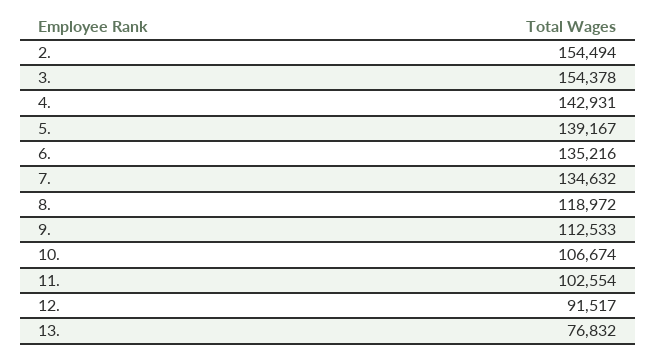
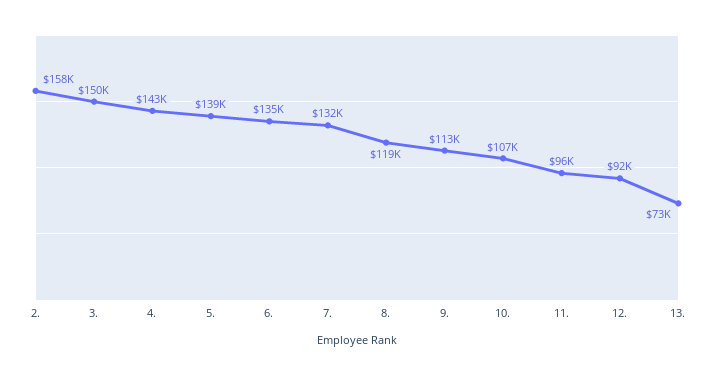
  {
-   "2.": 154494,
+   "2.": 158000,
-   "3.": 154378,
+   "3.": 150000,
    "4.": 142931,
    "5.": 139167,
    "6.": 135216,
-   "7.": 134632,
+   "7.": 132000,
    "8.": 118972,
    "9.": 112533,
    "10.": 106674,
-   "11.": 102554,
+   "11.": 96000,
    "12.": 91517,
-   "13.": 76832
+   "13.": 73000
  }

